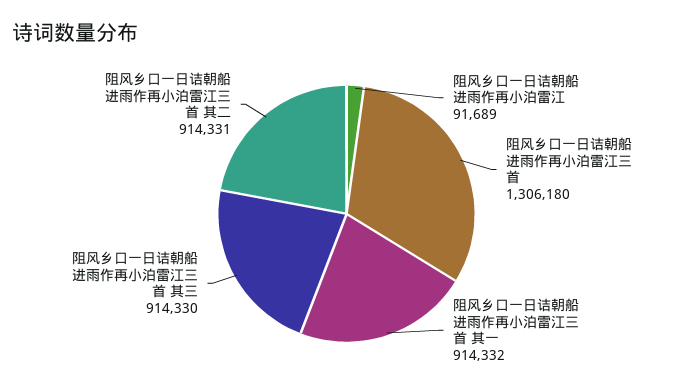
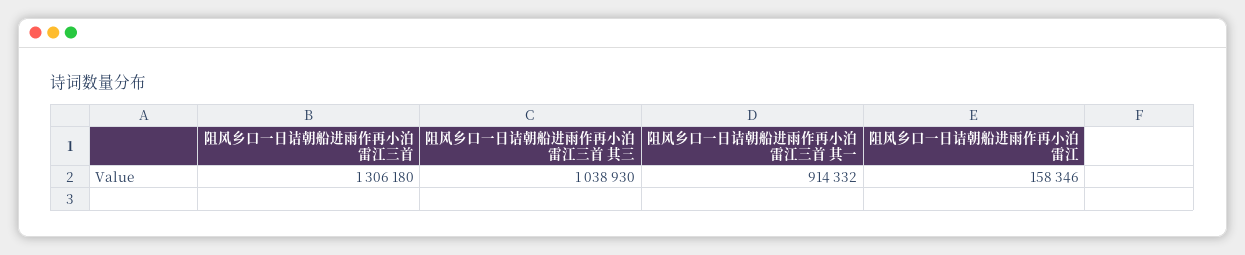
  {
-   "阻风乡口一日诘朝船进雨作再小泊雷江": 91689,
+   "阻风乡口一日诘朝船进雨作再小泊雷江": 158346,
    "阻风乡口一日诘朝船进雨作再小泊雷江三首": 1306180,
    "阻风乡口一日诘朝船进雨作再小泊雷江三首 其一": 914332,
-   "阻风乡口一日诘朝船进雨作再小泊雷江三首 其三": 914330,
+   "阻风乡口一日诘朝船进雨作再小泊雷江三首 其三": 1038930
-   "阻风乡口一日诘朝船进雨作再小泊雷江三首 其二": 914331
  }

